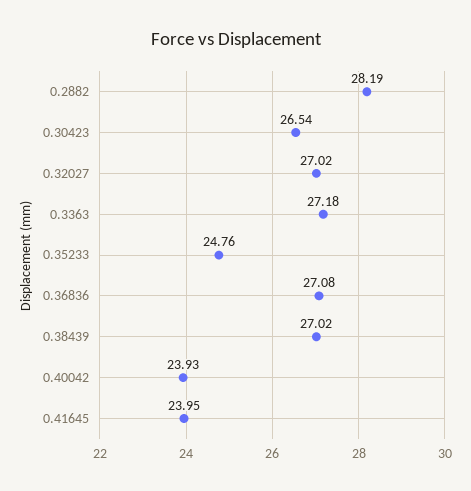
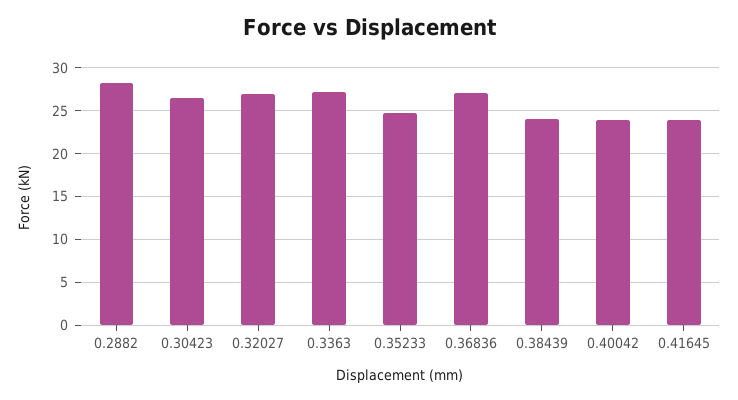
  {
    "0.2882": 28.19,
    "0.30423": 26.54,
    "0.32027": 27.02,
    "0.3363": 27.18,
    "0.35233": 24.76,
    "0.36836": 27.08,
-   "0.38439": 27.02,
+   "0.38439": 24,
    "0.40042": 23.93,
    "0.41645": 23.95
  }

